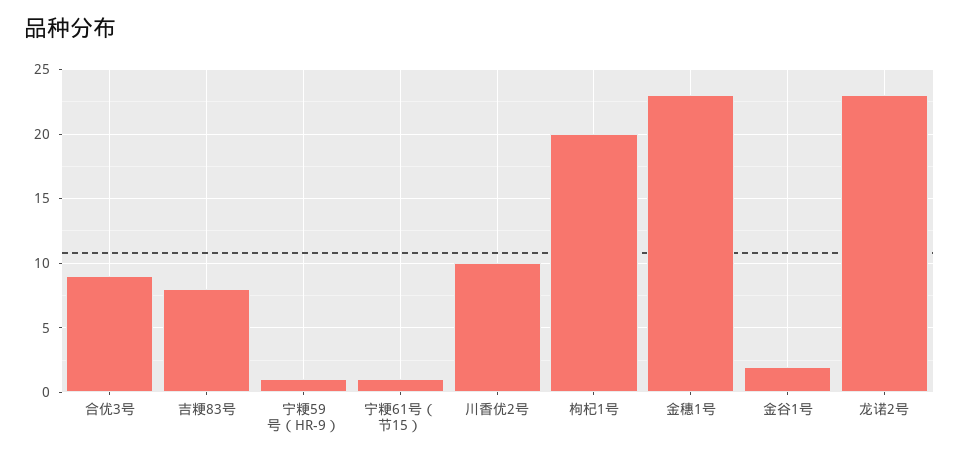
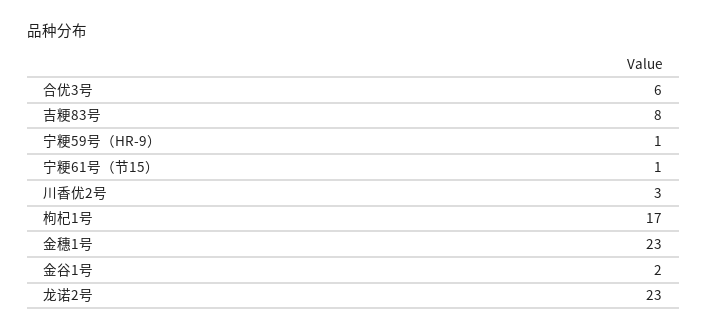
  {
-   "合优3号": 9,
+   "合优3号": 6,
    "吉粳83号": 8,
    "宁粳59号（HR-9）": 1,
    "宁粳61号（节15）": 1,
-   "川香优2号": 10,
+   "川香优2号": 3,
-   "枸杞1号": 20,
+   "枸杞1号": 17,
    "金穗1号": 23,
    "金谷1号": 2,
    "龙诺2号": 23
  }

